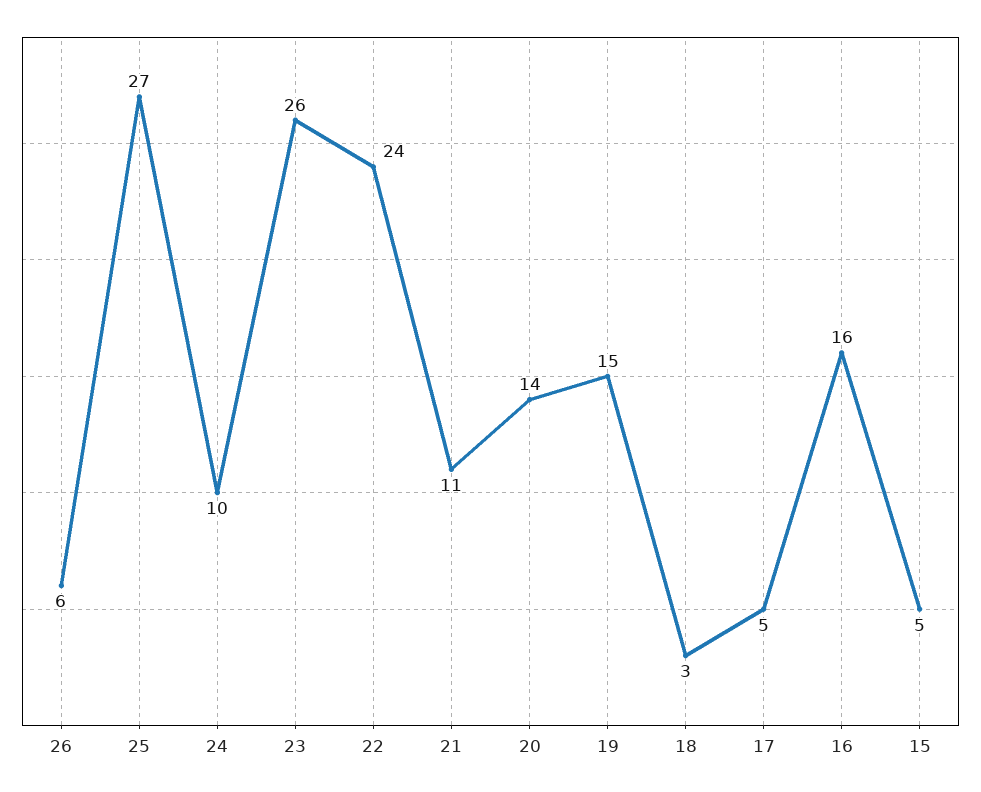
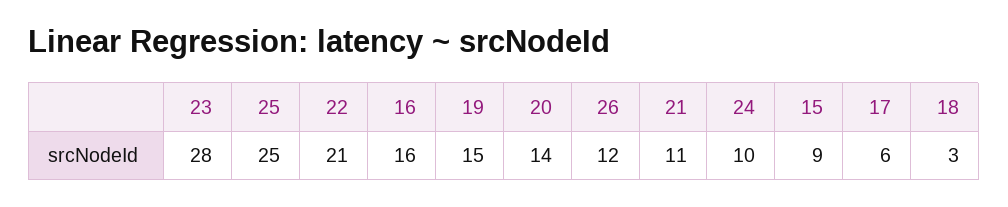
  {
-   "26": 6,
+   "26": 12,
-   "25": 27,
+   "25": 25,
    "24": 10,
-   "23": 26,
+   "23": 28,
-   "22": 24,
+   "22": 21,
    "21": 11,
    "20": 14,
    "19": 15,
    "18": 3,
-   "17": 5,
+   "17": 6,
    "16": 16,
-   "15": 5
+   "15": 9
  }

